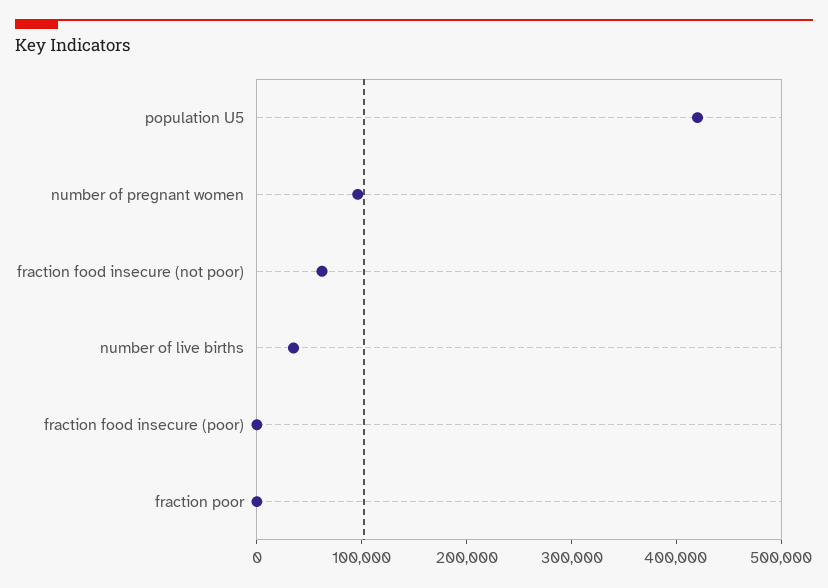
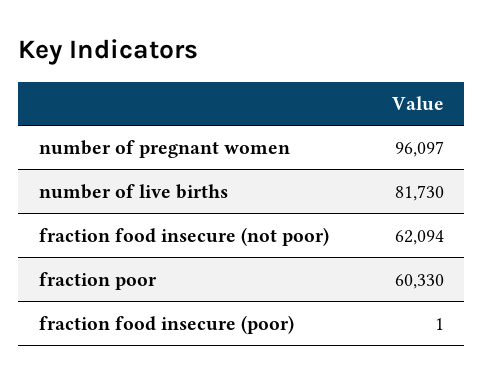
  {
-   "population U5": 420000,
    "number of pregnant women": 96097,
    "fraction food insecure (not poor)": 62094,
-   "number of live births": 40000,
+   "number of live births": 81730,
    "fraction food insecure (poor)": 1,
-   "fraction poor": 0
+   "fraction poor": 60330
  }

